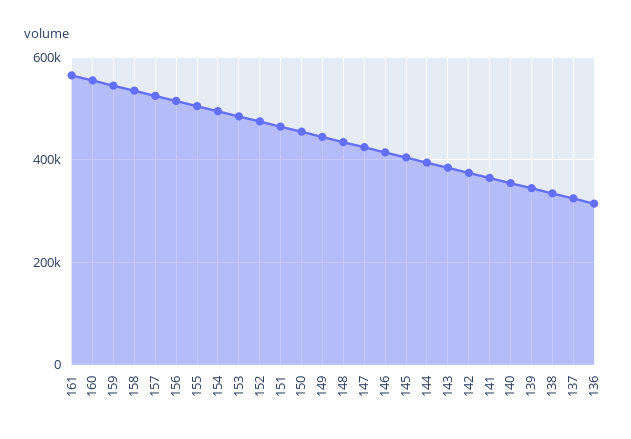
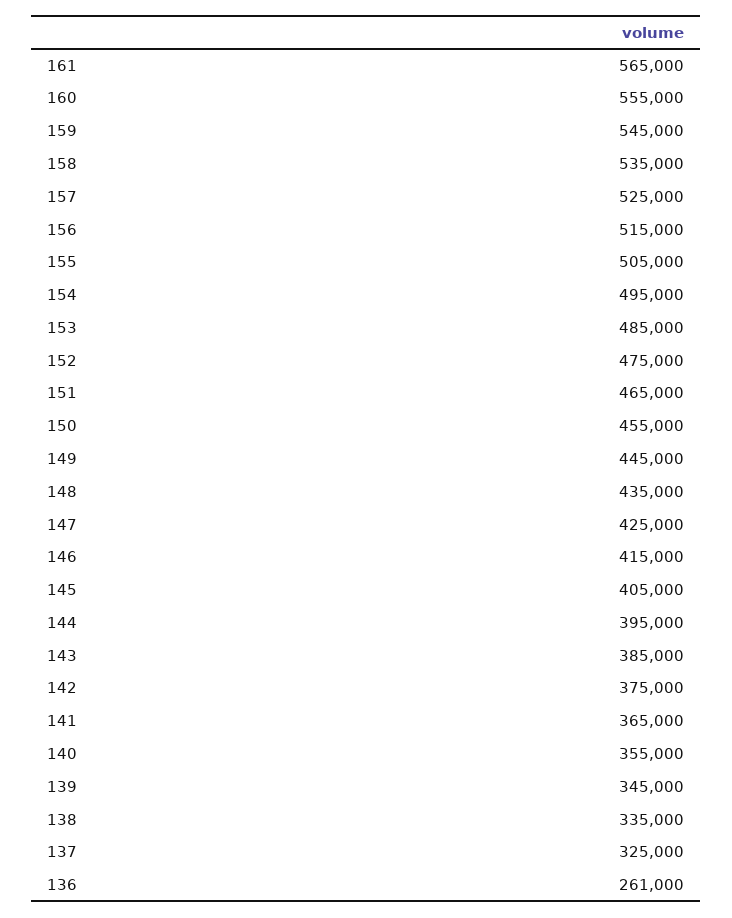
  {
    "161": 565000,
    "160": 555000,
    "159": 545000,
    "158": 535000,
    "157": 525000,
    "156": 515000,
    "155": 505000,
    "154": 495000,
    "153": 485000,
    "152": 475000,
    "151": 465000,
    "150": 455000,
    "149": 445000,
    "148": 435000,
    "147": 425000,
    "146": 415000,
    "145": 405000,
    "144": 395000,
    "143": 385000,
    "142": 375000,
    "141": 365000,
    "140": 355000,
    "139": 345000,
    "138": 335000,
    "137": 325000,
-   "136": 320000
+   "136": 261000
  }

